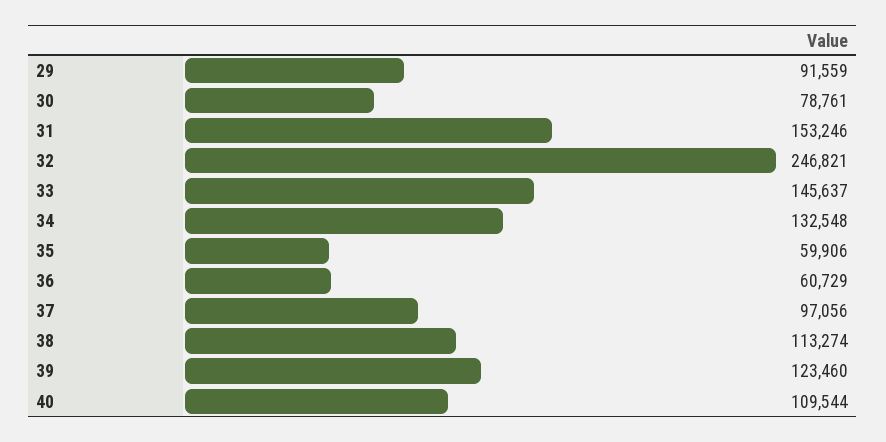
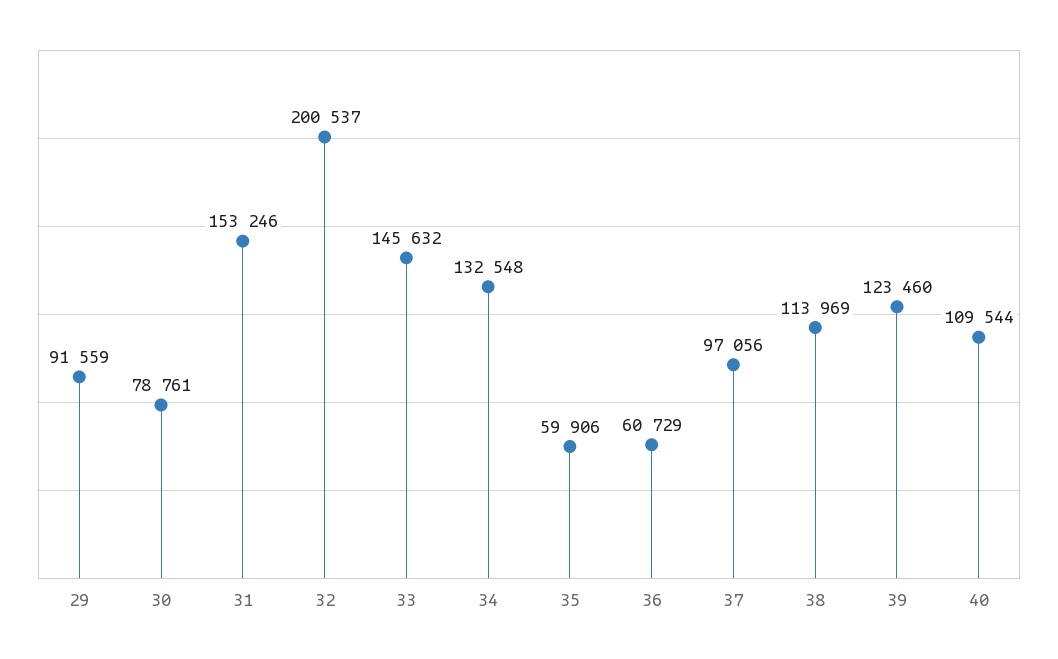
  {
    "29": 91559,
    "30": 78761,
    "31": 153246,
-   "32": 246821,
+   "32": 200537,
-   "33": 145637,
+   "33": 145632,
    "34": 132548,
    "35": 59906,
    "36": 60729,
    "37": 97056,
-   "38": 113274,
+   "38": 113969,
    "39": 123460,
    "40": 109544
  }

